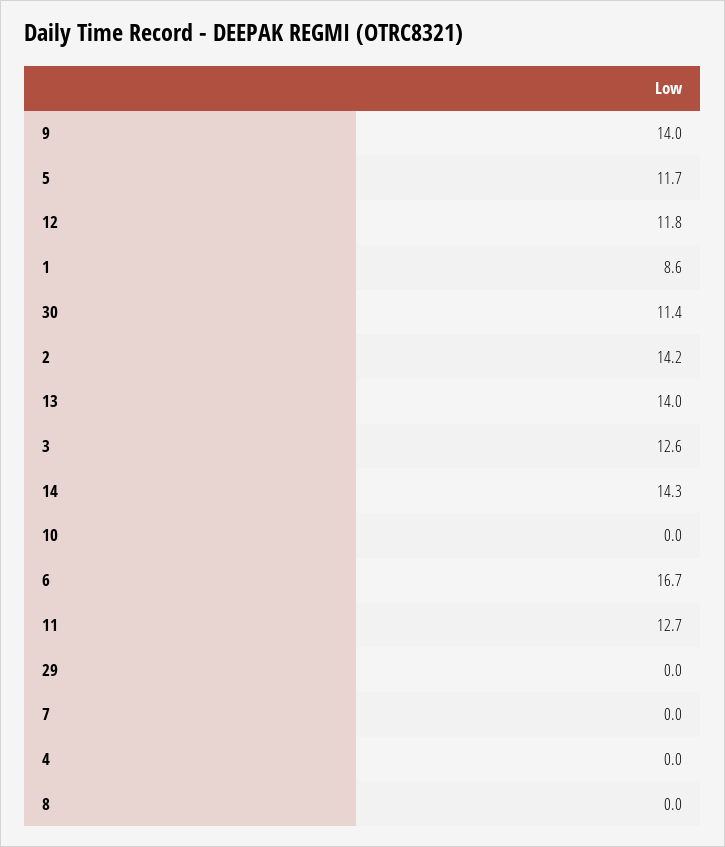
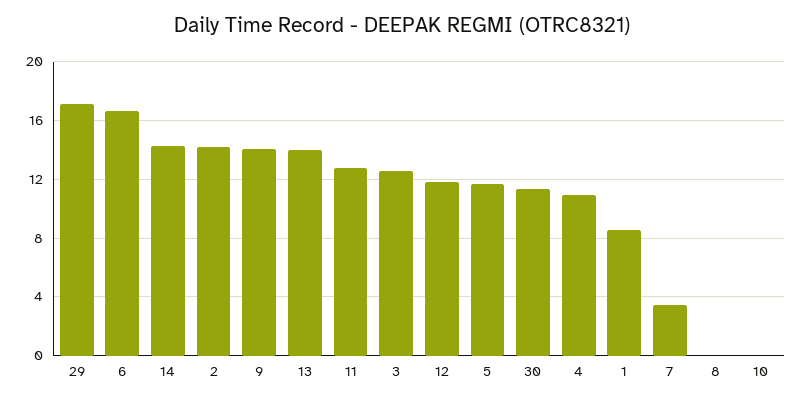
  {
    "9": 14,
    "5": 11.7,
    "12": 11.8,
    "1": 8.6,
    "30": 11.4,
    "2": 14.2,
    "13": 14,
    "3": 12.6,
    "14": 14.3,
    "10": 0,
    "6": 16.7,
    "11": 12.7,
-   "29": 0,
+   "29": 17,
-   "7": 0,
+   "7": 3.5,
-   "4": 0,
+   "4": 11,
    "8": 0
  }

